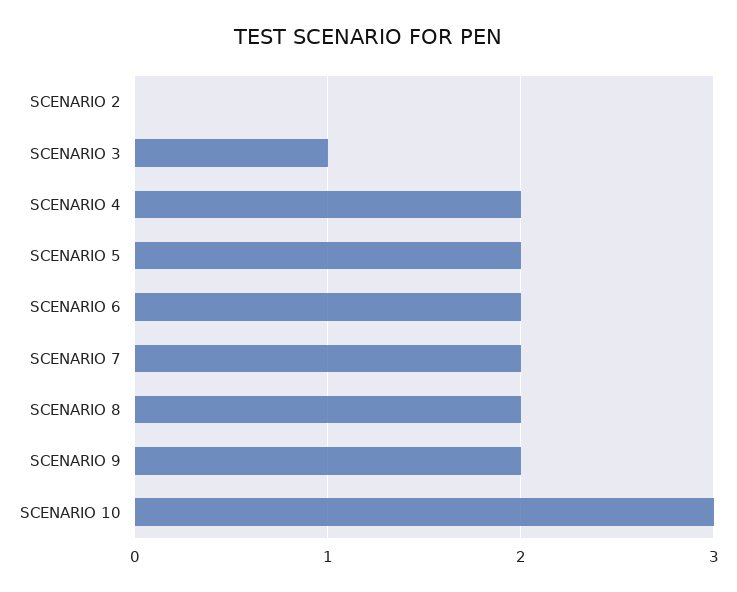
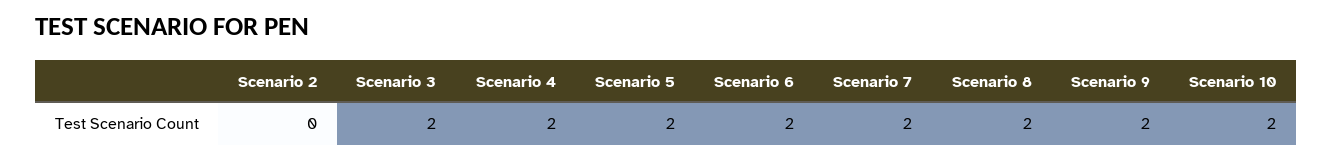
  {
    "SCENARIO 2": 0,
-   "SCENARIO 3": 1,
+   "SCENARIO 3": 2,
    "SCENARIO 4": 2,
    "SCENARIO 5": 2,
    "SCENARIO 6": 2,
    "SCENARIO 7": 2,
    "SCENARIO 8": 2,
    "SCENARIO 9": 2,
-   "SCENARIO 10": 3
+   "SCENARIO 10": 2
  }

